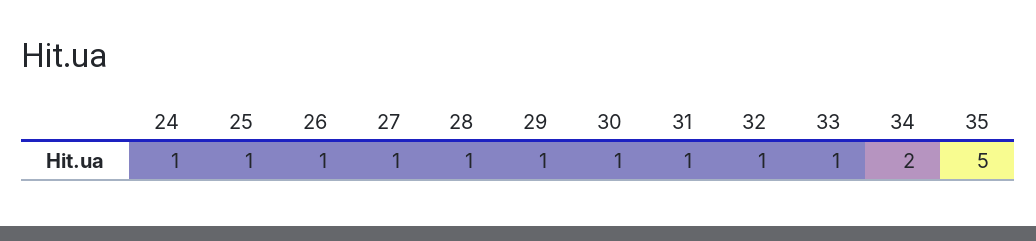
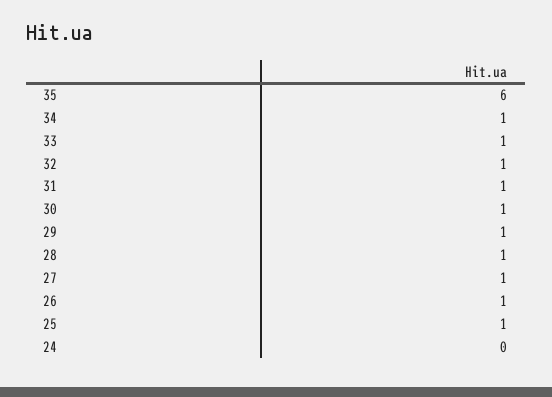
  {
-   "24": 1,
+   "24": 0,
    "25": 1,
    "26": 1,
    "27": 1,
    "28": 1,
    "29": 1,
    "30": 1,
    "31": 1,
    "32": 1,
    "33": 1,
-   "34": 2,
+   "34": 1,
-   "35": 5
+   "35": 6
  }

